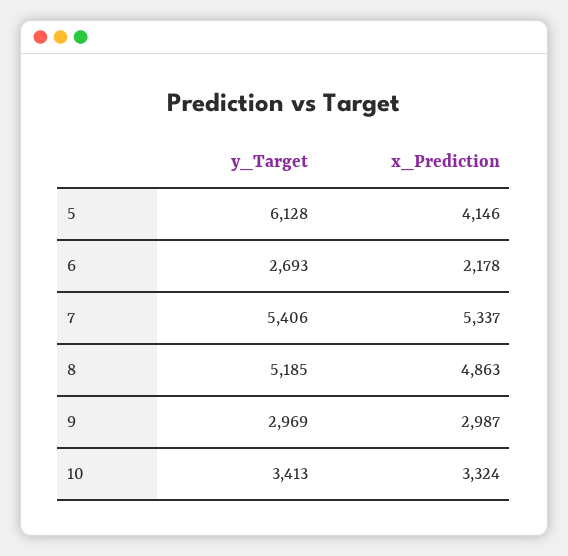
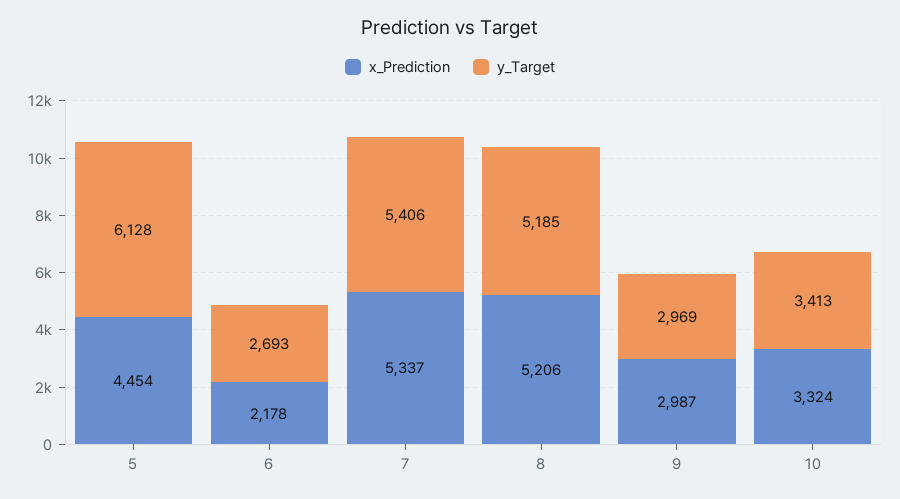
  {
    "y_Target": {
      "5": 6128,
      "6": 2693,
      "7": 5406,
      "8": 5185,
      "9": 2969,
      "10": 3413
    },
    "x_Prediction": {
-     "5": 4146,
+     "5": 4454,
      "6": 2178,
      "7": 5337,
-     "8": 4863,
+     "8": 5206,
      "9": 2987,
      "10": 3324
    }
  }

